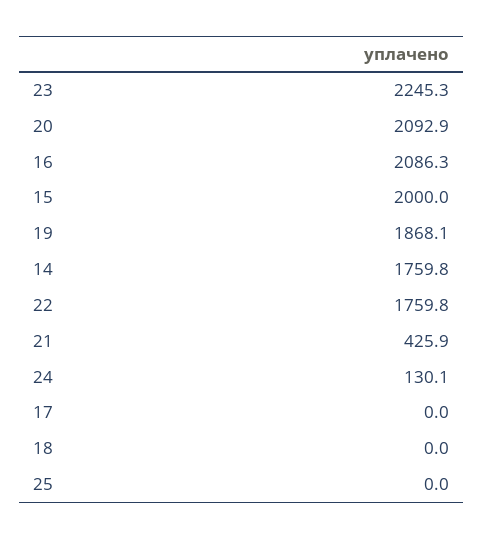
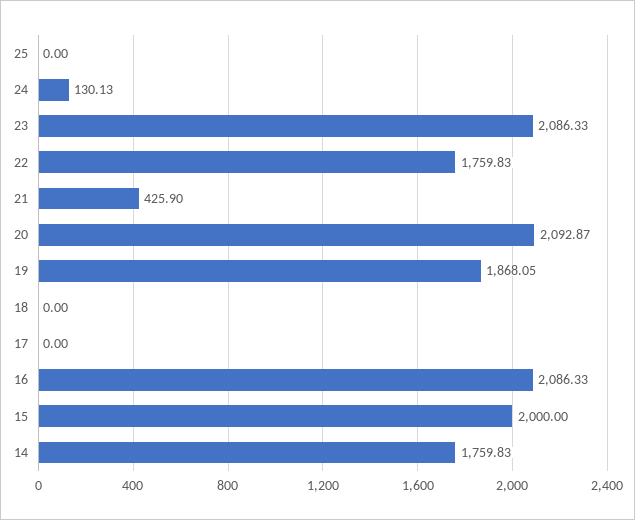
  {
-   "23": 2245.3,
+   "23": 2086.33,
    "20": 2092.87,
    "16": 2086.33,
    "15": 2000,
    "19": 1868.05,
    "14": 1759.83,
    "22": 1759.83,
    "21": 425.9,
    "24": 130.13,
    "17": 0,
    "18": 0,
    "25": 0
  }

